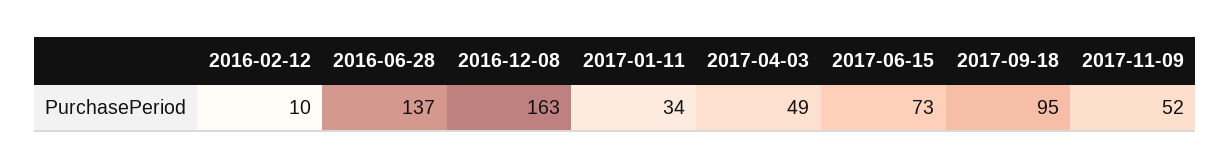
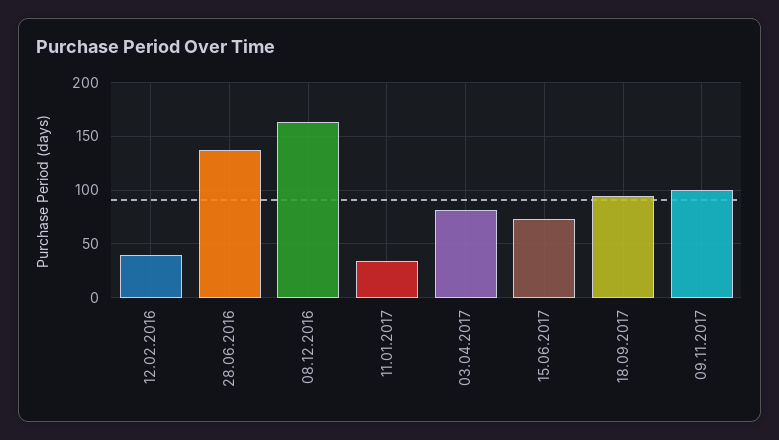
  {
-   "2016-02-12": 10,
+   "2016-02-12": 40,
    "2016-06-28": 137,
    "2016-12-08": 163,
    "2017-01-11": 34,
-   "2017-04-03": 49,
+   "2017-04-03": 80,
    "2017-06-15": 73,
    "2017-09-18": 95,
-   "2017-11-09": 52
+   "2017-11-09": 100
  }

